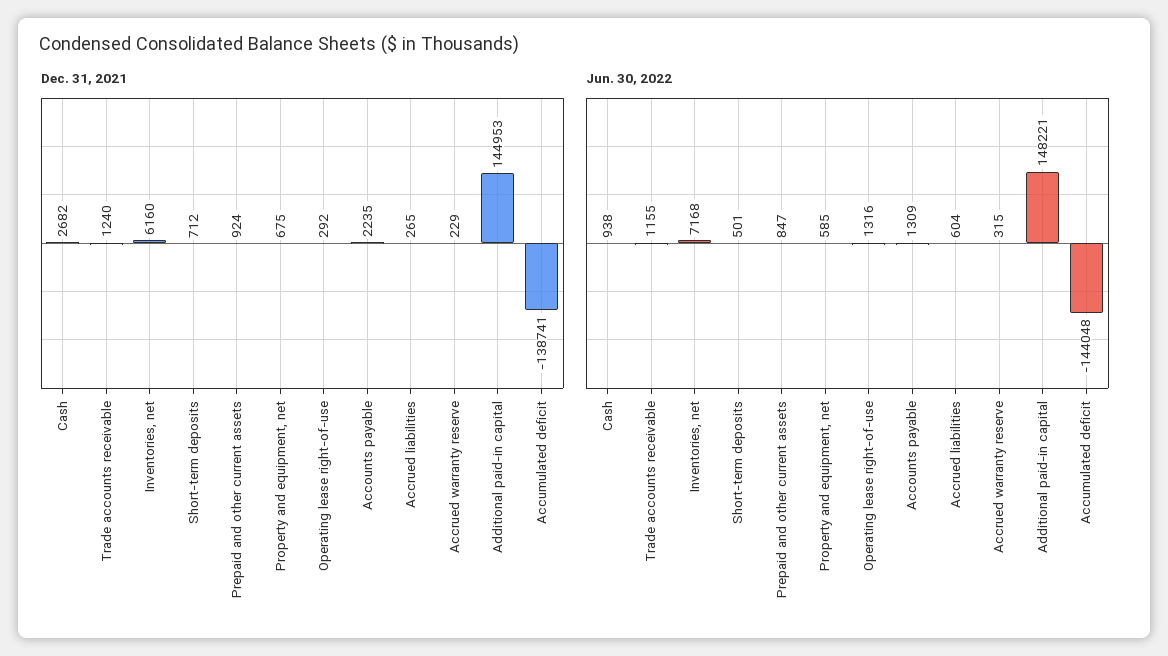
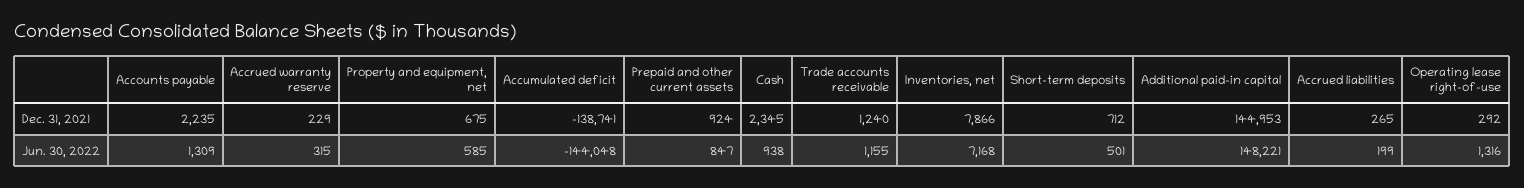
  {
    "Dec. 31, 2021": {
-     "Cash": 2682,
+     "Cash": 2345,
      "Trade accounts receivable": 1240,
-     "Inventories, net": 6160,
+     "Inventories, net": 7866,
      "Short-term deposits": 712,
      "Prepaid and other current assets": 924,
      "Property and equipment, net": 675,
      "Operating lease right-of-use": 292,
      "Accounts payable": 2235,
      "Accrued liabilities": 265,
      "Accrued warranty reserve": 229,
      "Additional paid-in capital": 144953,
      "Accumulated deficit": -138741
    },
    "Jun. 30, 2022": {
      "Cash": 938,
      "Trade accounts receivable": 1155,
      "Inventories, net": 7168,
      "Short-term deposits": 501,
      "Prepaid and other current assets": 847,
      "Property and equipment, net": 585,
      "Operating lease right-of-use": 1316,
      "Accounts payable": 1309,
-     "Accrued liabilities": 604,
+     "Accrued liabilities": 199,
      "Accrued warranty reserve": 315,
      "Additional paid-in capital": 148221,
      "Accumulated deficit": -144048
    }
  }

